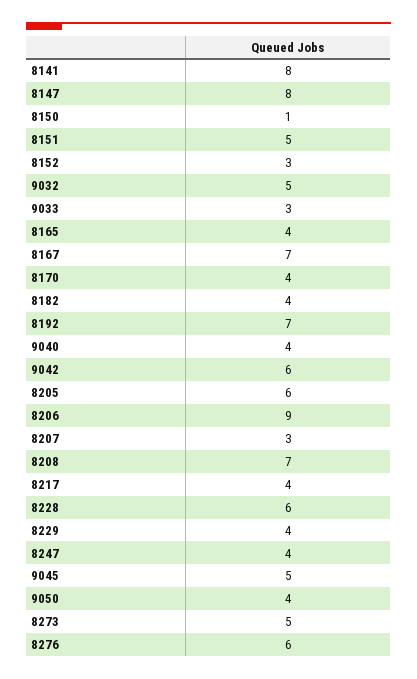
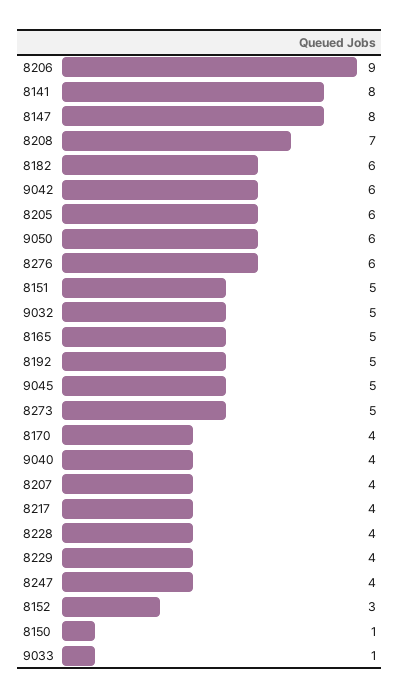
  {
    "8141": 8,
    "8147": 8,
    "8150": 1,
    "8151": 5,
    "8152": 3,
    "9032": 5,
-   "9033": 3,
+   "9033": 1,
-   "8165": 4,
+   "8165": 5,
-   "8167": 7,
    "8170": 4,
-   "8182": 4,
+   "8182": 6,
-   "8192": 7,
+   "8192": 5,
    "9040": 4,
    "9042": 6,
    "8205": 6,
    "8206": 9,
-   "8207": 3,
+   "8207": 4,
    "8208": 7,
    "8217": 4,
-   "8228": 6,
+   "8228": 4,
    "8229": 4,
    "8247": 4,
    "9045": 5,
-   "9050": 4,
+   "9050": 6,
    "8273": 5,
    "8276": 6
  }

